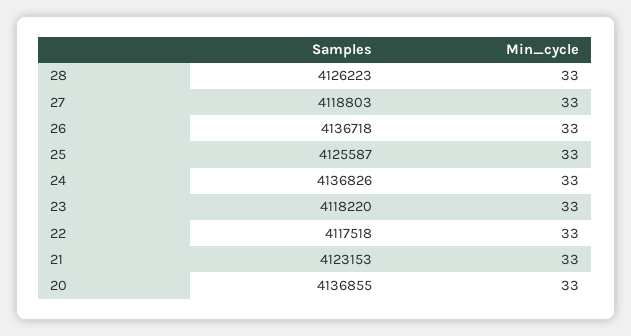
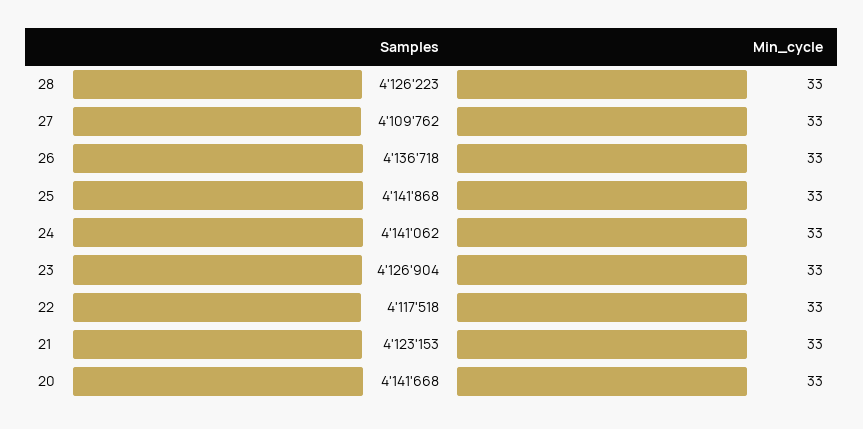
  {
    "Samples": {
      "28": 4126223,
-     "27": 4118803,
+     "27": 4109762,
      "26": 4136718,
-     "25": 4125587,
+     "25": 4141868,
-     "24": 4136826,
+     "24": 4141062,
-     "23": 4118220,
+     "23": 4126904,
      "22": 4117518,
      "21": 4123153,
-     "20": 4136855
+     "20": 4141668
    },
    "Min_cycle": {
      "28": 33,
      "27": 33,
      "26": 33,
      "25": 33,
      "24": 33,
      "23": 33,
      "22": 33,
      "21": 33,
      "20": 33
    }
  }

